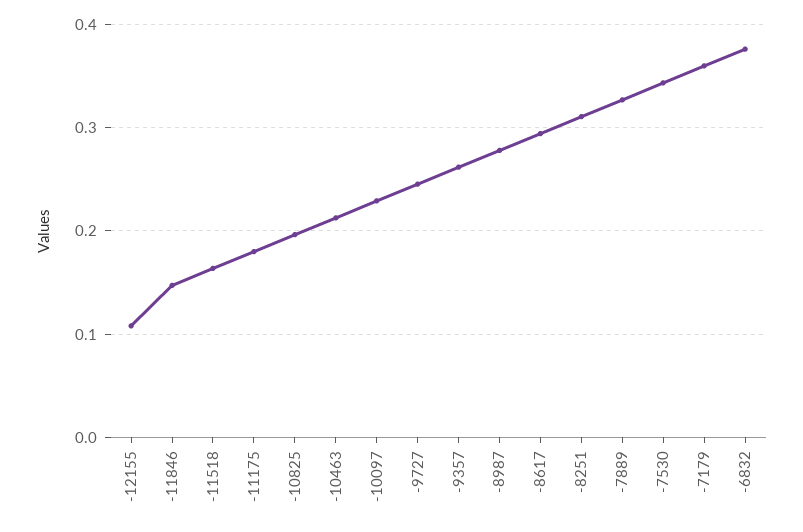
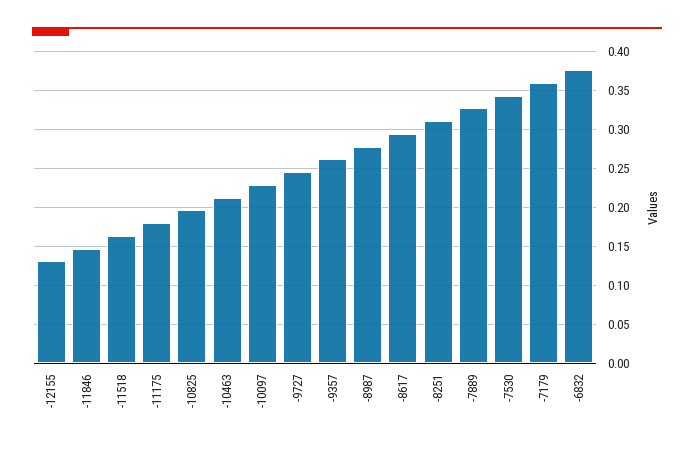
  {
-   "-12155": 0.11,
+   "-12155": 0.13,
    "-11846": 0.15,
    "-11518": 0.16,
    "-11175": 0.18,
    "-10825": 0.2,
    "-10463": 0.21,
    "-10097": 0.23,
    "-9727": 0.25,
    "-9357": 0.26,
    "-8987": 0.28,
    "-8617": 0.29,
    "-8251": 0.31,
    "-7889": 0.33,
    "-7530": 0.34,
    "-7179": 0.36,
    "-6832": 0.38
  }

